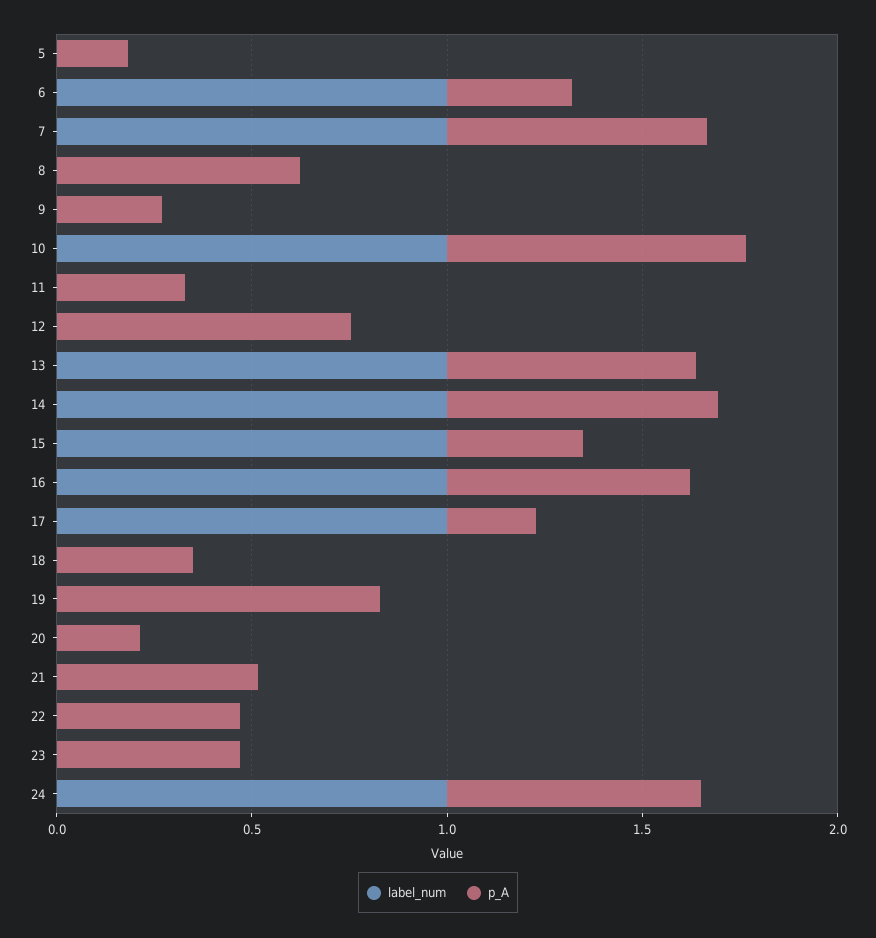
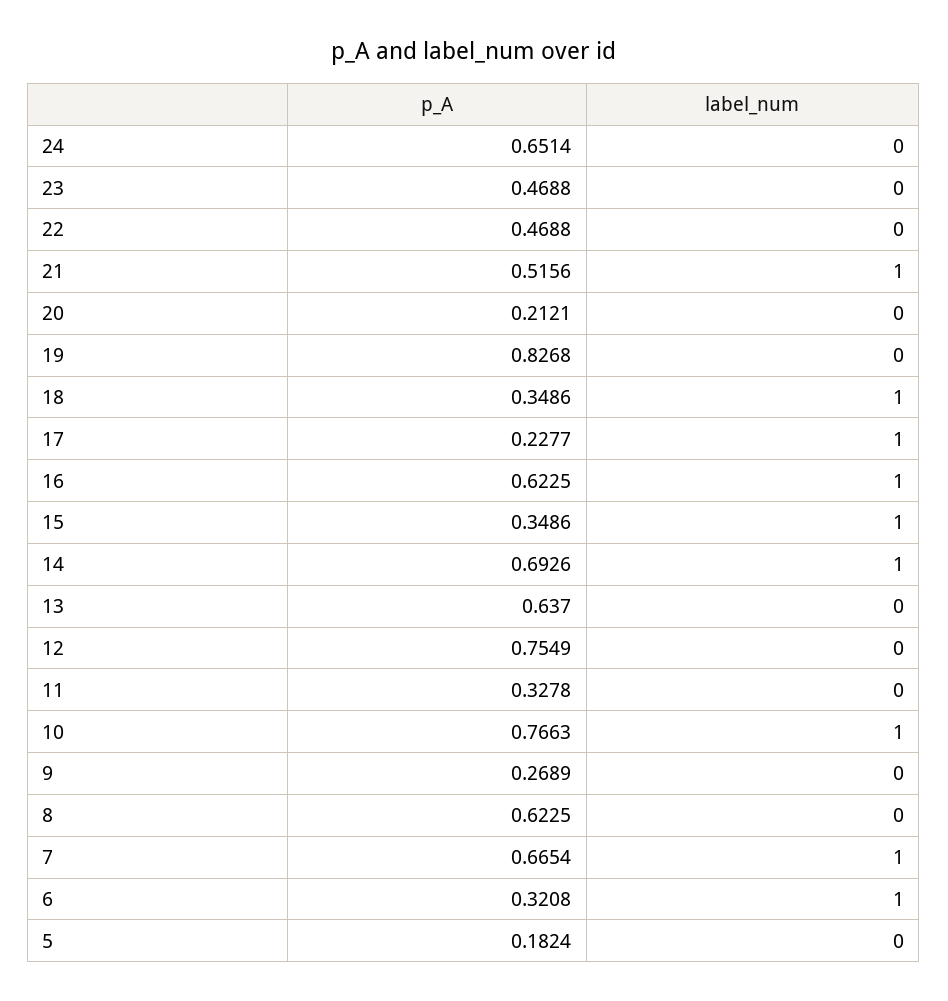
  {
    "label_num": {
      "5": 0,
      "6": 1,
      "7": 1,
      "8": 0,
      "9": 0,
      "10": 1,
      "11": 0,
      "12": 0,
-     "13": 1,
+     "13": 0,
      "14": 1,
      "15": 1,
      "16": 1,
      "17": 1,
-     "18": 0,
+     "18": 1,
      "19": 0,
      "20": 0,
-     "21": 0,
+     "21": 1,
      "22": 0,
      "23": 0,
-     "24": 1
+     "24": 0
    },
    "p_A": {
      "5": 0.1824,
      "6": 0.3208,
      "7": 0.6654,
      "8": 0.6225,
      "9": 0.2689,
      "10": 0.7663,
      "11": 0.3278,
      "12": 0.7549,
      "13": 0.637,
      "14": 0.6926,
      "15": 0.3486,
      "16": 0.6225,
      "17": 0.2277,
      "18": 0.3486,
      "19": 0.8268,
      "20": 0.2121,
      "21": 0.5156,
      "22": 0.4688,
      "23": 0.4688,
      "24": 0.6514
    }
  }

